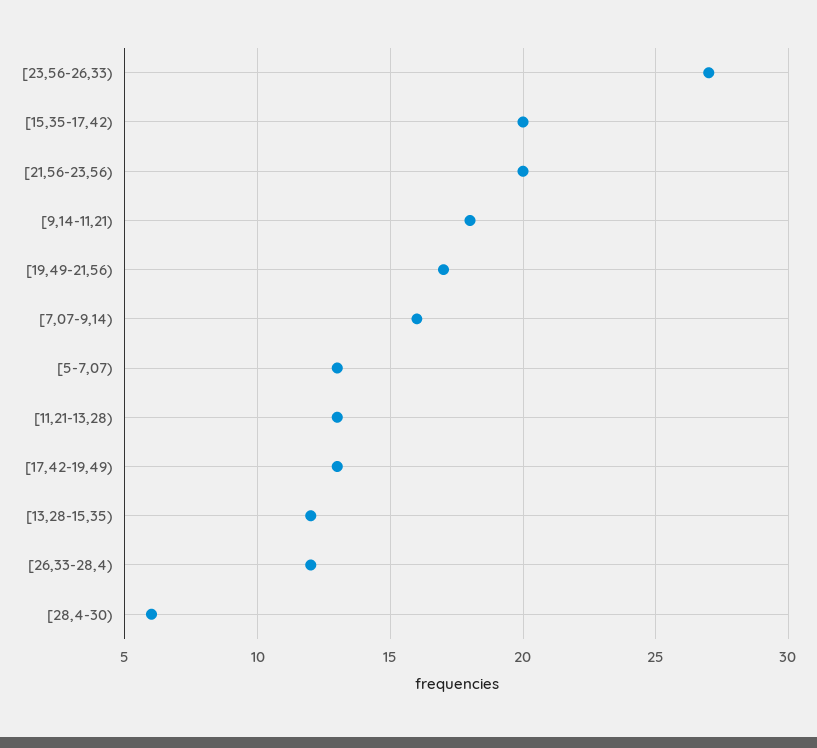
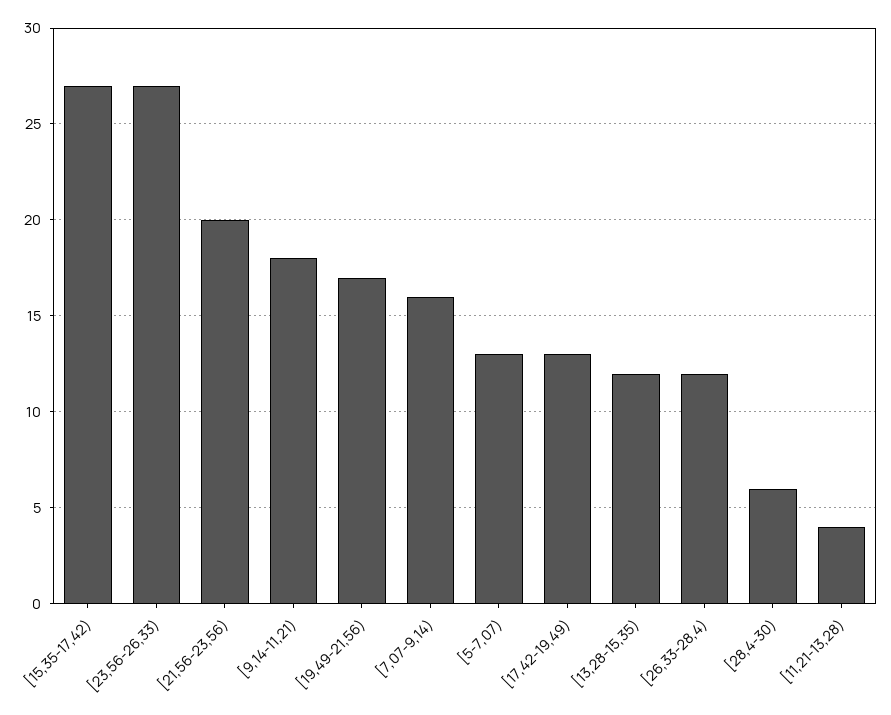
  {
    "[23,56-26,33)": 27,
-   "[15,35-17,42)": 20,
+   "[15,35-17,42)": 27,
    "[21,56-23,56)": 20,
    "[9,14-11,21)": 18,
    "[19,49-21,56)": 17,
    "[7,07-9,14)": 16,
    "[5-7,07)": 13,
-   "[11,21-13,28)": 13,
+   "[11,21-13,28)": 4,
    "[17,42-19,49)": 13,
    "[13,28-15,35)": 12,
    "[26,33-28,4)": 12,
    "[28,4-30)": 6
  }

